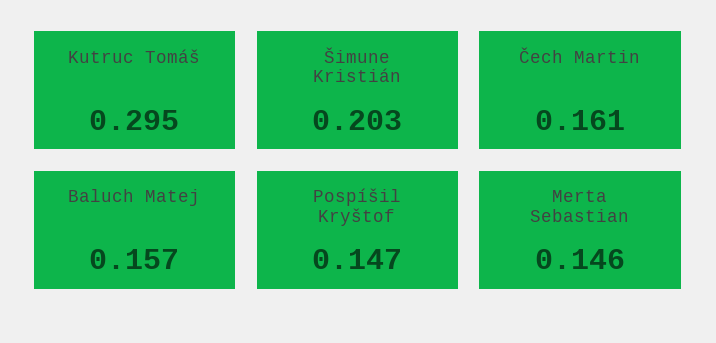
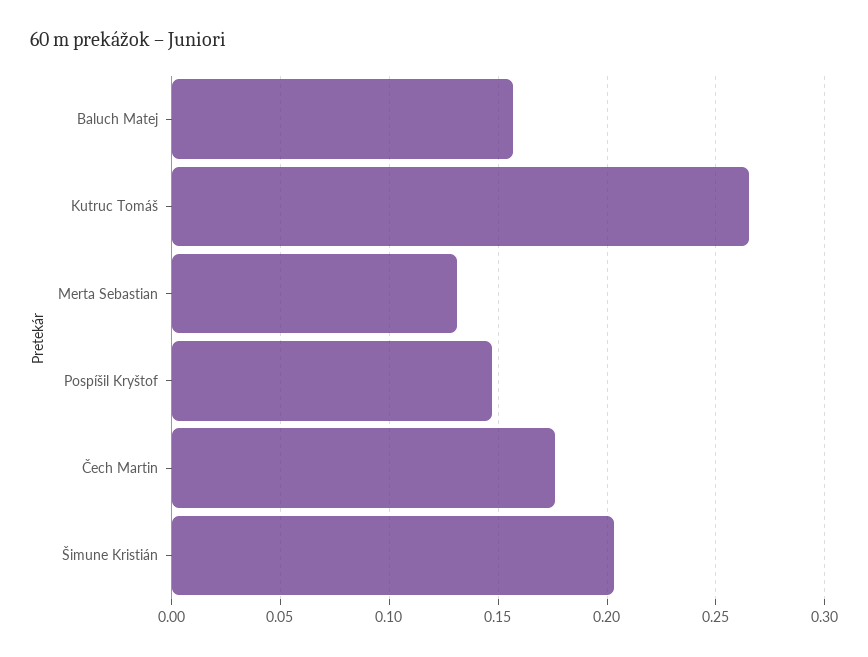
  {
-   "Kutruc Tomáš": 0.295,
+   "Kutruc Tomáš": 0.265,
    "Šimune Kristián": 0.203,
-   "Čech Martin": 0.161,
+   "Čech Martin": 0.175,
    "Baluch Matej": 0.157,
    "Pospíšil Kryštof": 0.147,
-   "Merta Sebastian": 0.146
+   "Merta Sebastian": 0.13
  }

